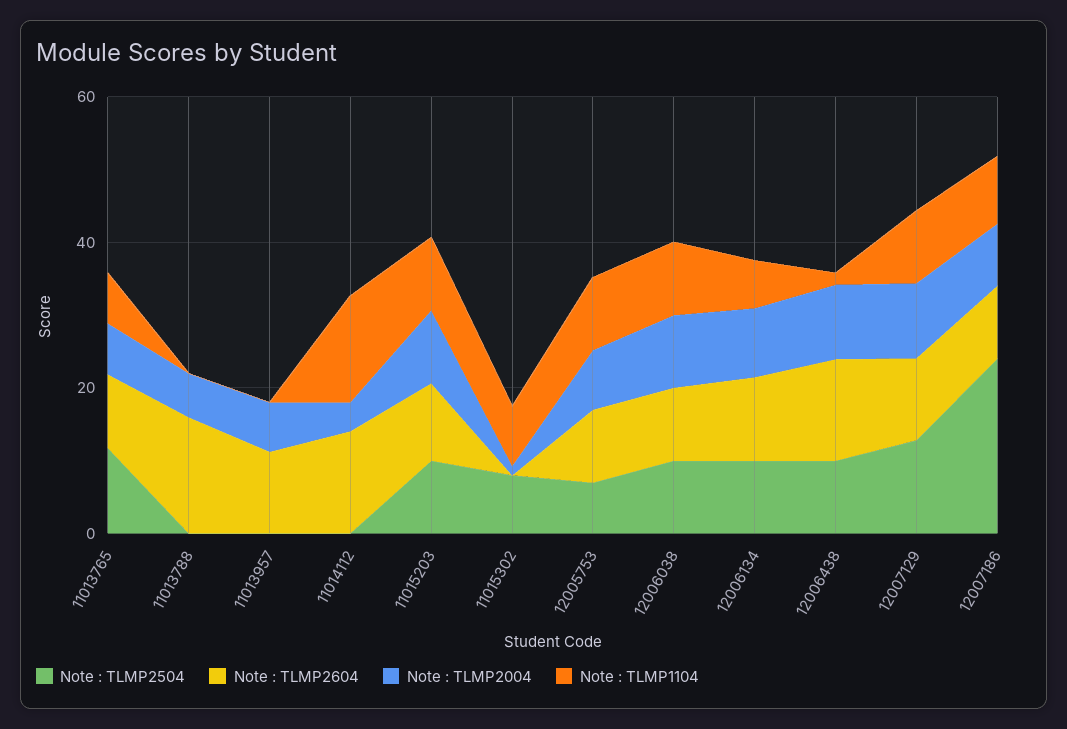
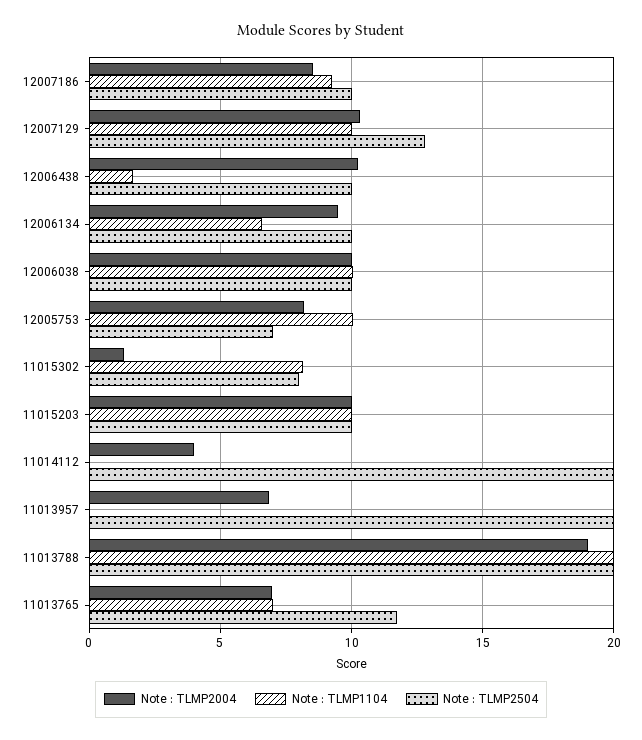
  {
    "Note : TLMP2504": {
      "11013765": 12,
-     "11013788": 0,
+     "11013788": 20,
-     "11013957": 0,
+     "11013957": 20,
-     "11014112": 0,
+     "11014112": 20,
      "11015203": 10,
      "11015302": 8,
      "12005753": 7,
      "12006038": 10,
      "12006134": 10,
      "12006438": 10,
      "12007129": 13,
-     "12007186": 25
+     "12007186": 10
    },
-   "Note : TLMP2604": {
-     "11013765": 10,
-     "11013788": 15,
-     "11013957": 10,
-     "11014112": 15,
-     "11015203": 10,
-     "11015302": 0,
-     "12005753": 10,
-     "12006038": 10,
-     "12006134": 10,
-     "12006438": 15,
-     "12007129": 10,
-     "12007186": 10
-   },
    "Note : TLMP2004": {
      "11013765": 7,
-     "11013788": 5,
+     "11013788": 19,
      "11013957": 7,
      "11014112": 4,
      "11015203": 10,
      "11015302": 1.5,
      "12005753": 8,
      "12006038": 10,
      "12006134": 9.5,
      "12006438": 10.5,
      "12007129": 10.5,
      "12007186": 8.5
    },
    "Note : TLMP1104": {
      "11013765": 7,
-     "11013788": 0,
+     "11013788": 20,
      "11013957": 0,
-     "11014112": 15,
+     "11014112": 0,
      "11015203": 10,
      "11015302": 8,
      "12005753": 10,
      "12006038": 10,
      "12006134": 6.5,
      "12006438": 1.5,
      "12007129": 10,
      "12007186": 9.5
    }
  }

